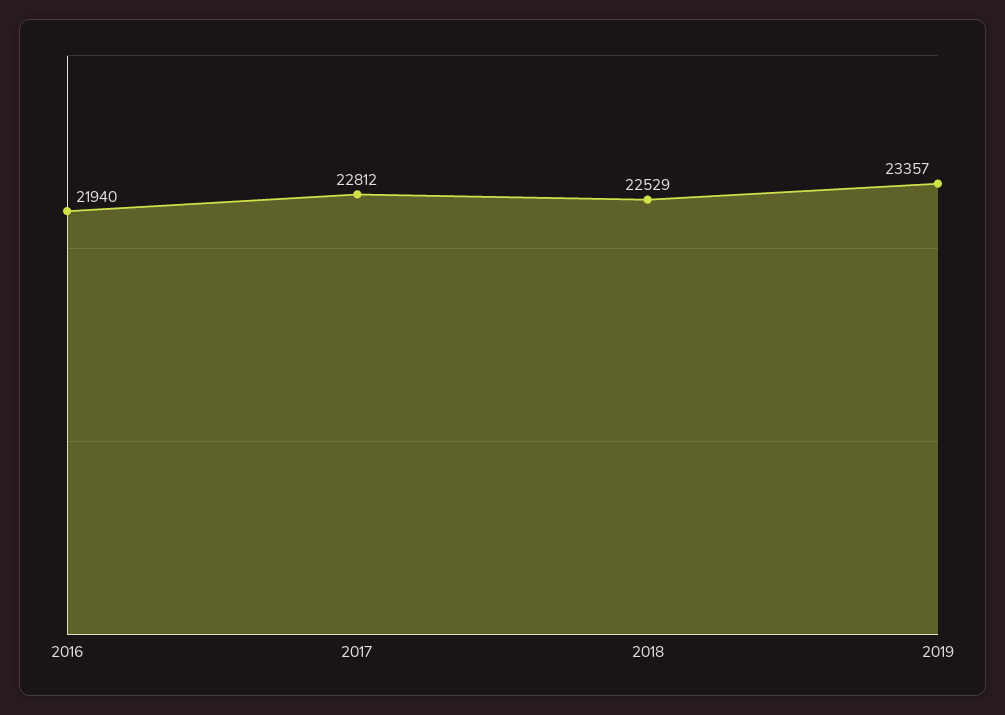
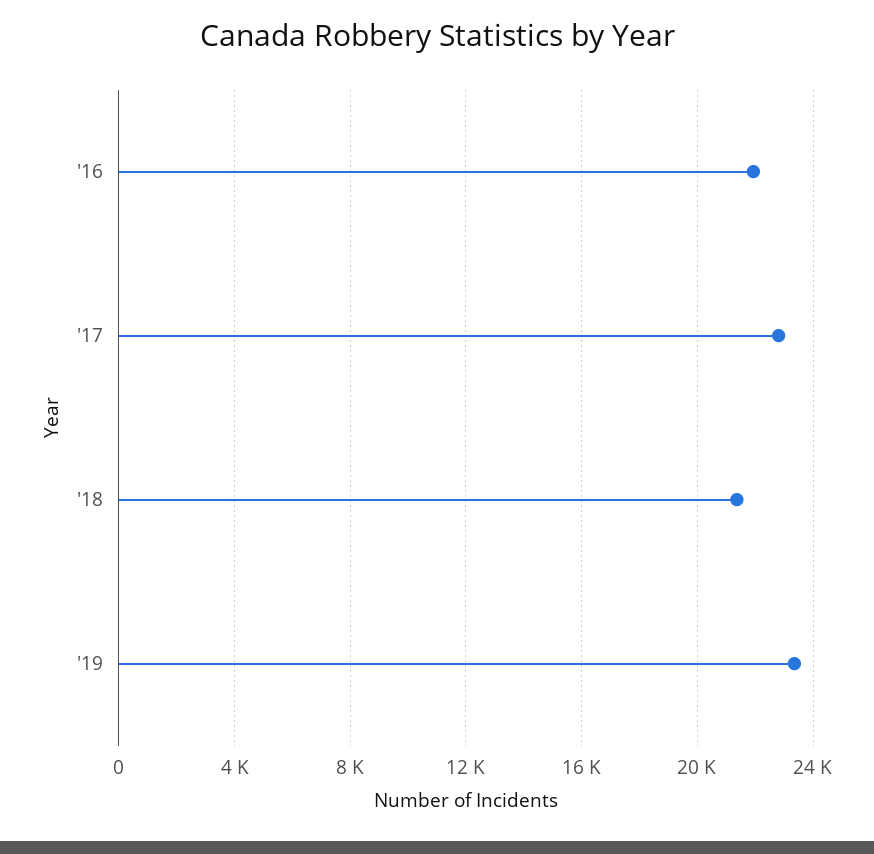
  {
    "2016": 21940,
    "2017": 22812,
-   "2018": 22529,
+   "2018": 21500,
    "2019": 23357
  }

